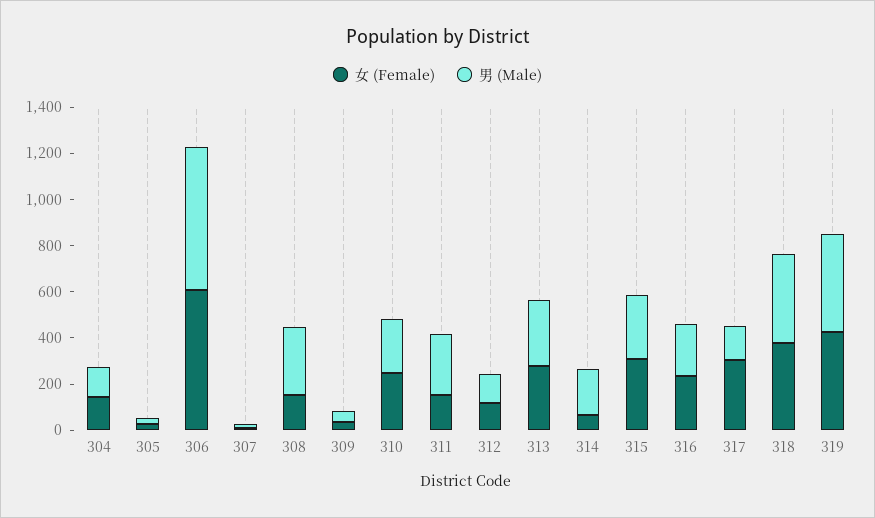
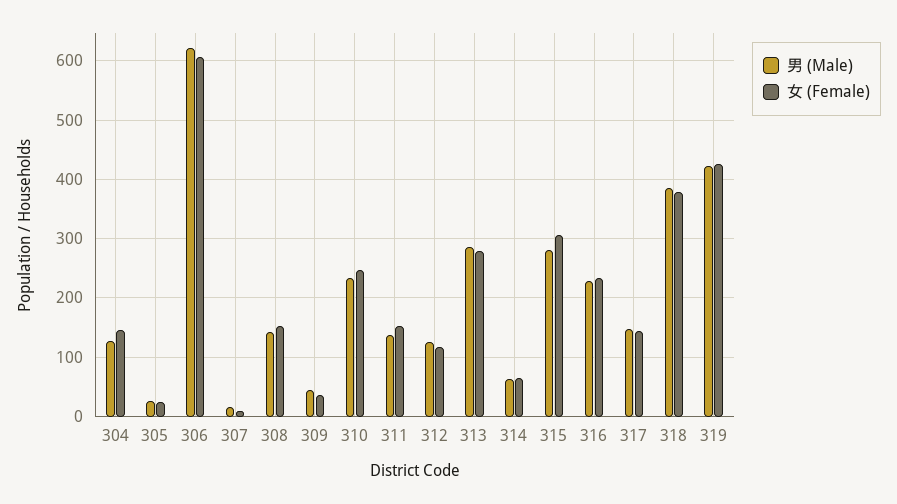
  {
    "女 (Female)": {
      "304": 140,
      "305": 20,
      "306": 600,
      "307": 20,
      "308": 160,
      "309": 40,
      "310": 240,
      "311": 160,
      "312": 120,
      "313": 280,
      "314": 60,
      "315": 300,
      "316": 240,
-     "317": 300,
+     "317": 140,
      "318": 380,
      "319": 420
    },
    "男 (Male)": {
      "304": 120,
      "305": 20,
      "306": 620,
      "307": 20,
-     "308": 300,
+     "308": 140,
      "309": 40,
      "310": 240,
-     "311": 250,
+     "311": 140,
      "312": 120,
      "313": 280,
-     "314": 200,
+     "314": 60,
      "315": 280,
      "316": 220,
      "317": 140,
      "318": 380,
      "319": 420
    }
  }

